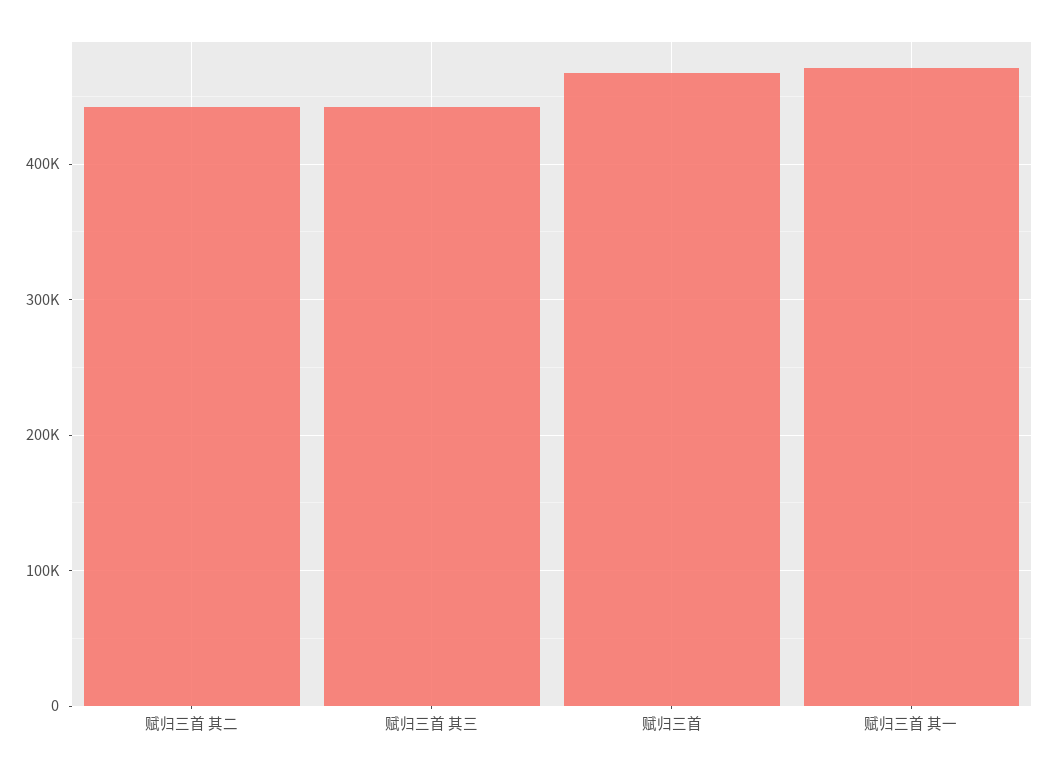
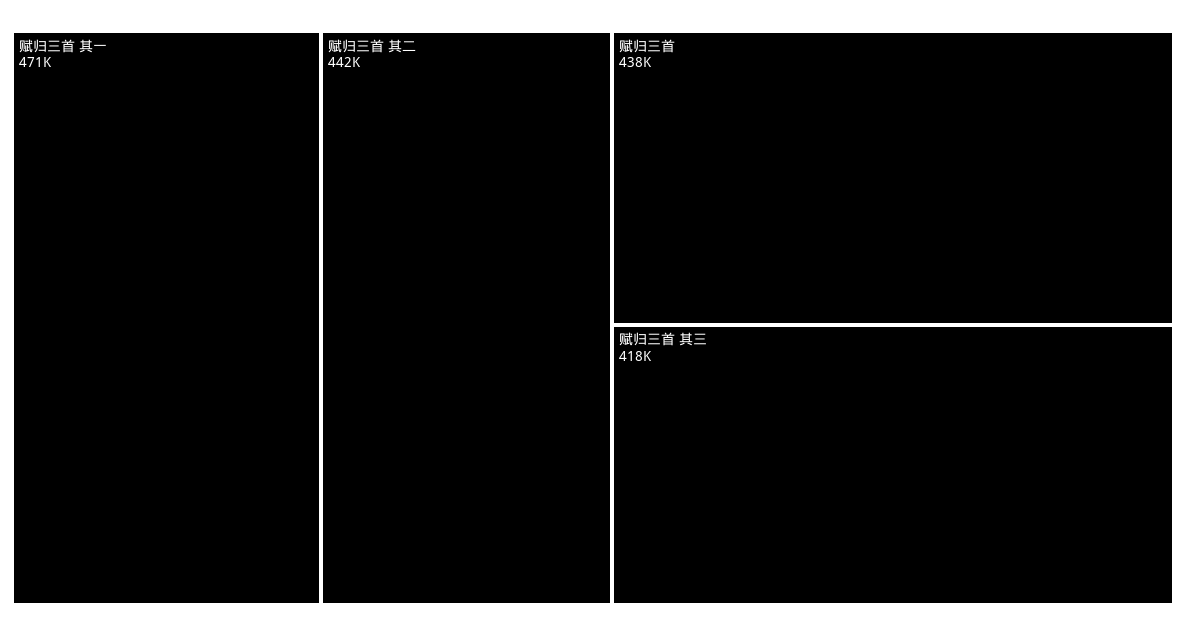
  {
    "赋归三首 其二": 442000,
-   "赋归三首 其三": 440000,
+   "赋归三首 其三": 418000,
-   "赋归三首": 470000,
+   "赋归三首": 438000,
    "赋归三首 其一": 471000
  }

